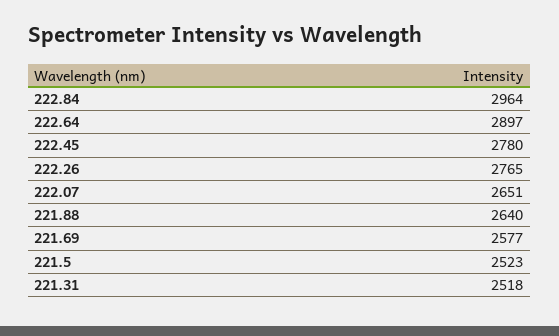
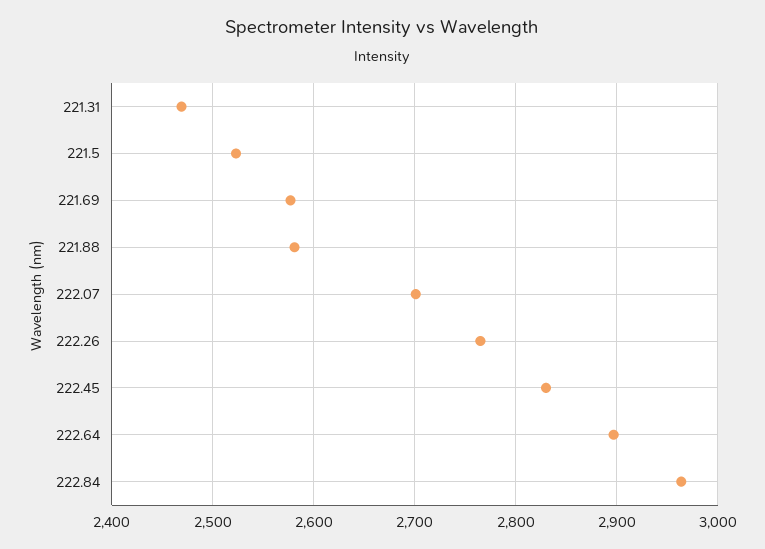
  {
    "222.84": 2964,
    "222.64": 2897,
-   "222.45": 2780,
+   "222.45": 2830,
    "222.26": 2765,
-   "222.07": 2651,
+   "222.07": 2700,
-   "221.88": 2640,
+   "221.88": 2580,
    "221.69": 2577,
    "221.5": 2523,
-   "221.31": 2518
+   "221.31": 2470
  }

